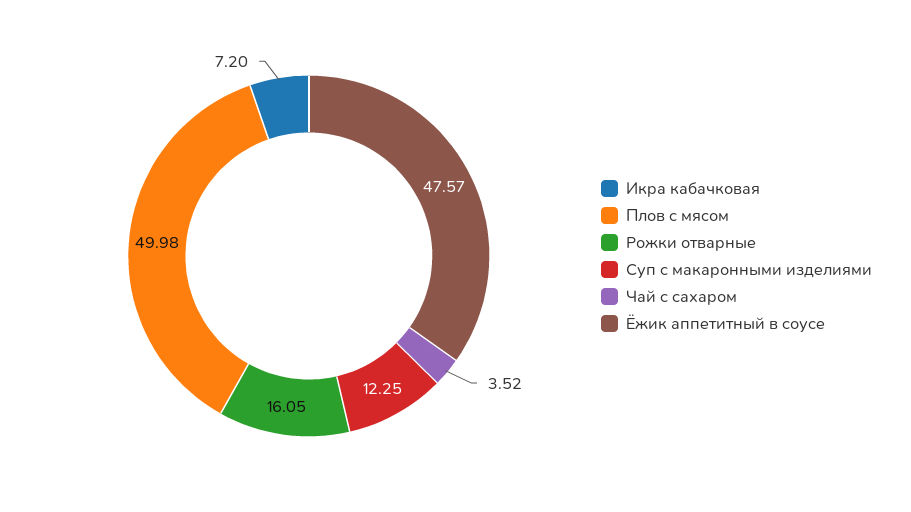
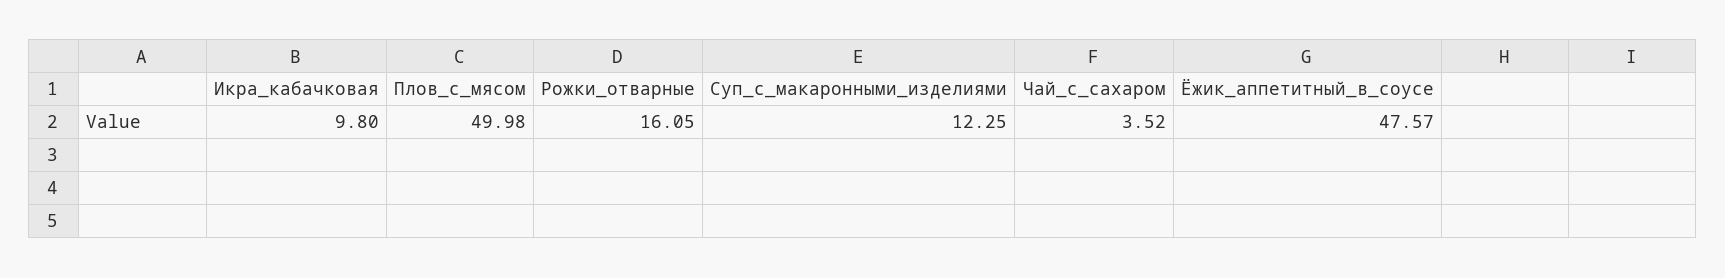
  {
-   "Икра кабачковая": 7.2,
+   "Икра кабачковая": 9.8,
    "Плов с мясом": 49.98,
    "Рожки отварные": 16.05,
    "Суп с макаронными изделиями": 12.25,
    "Чай с сахаром": 3.52,
    "Ёжик аппетитный в соусе": 47.57
  }

